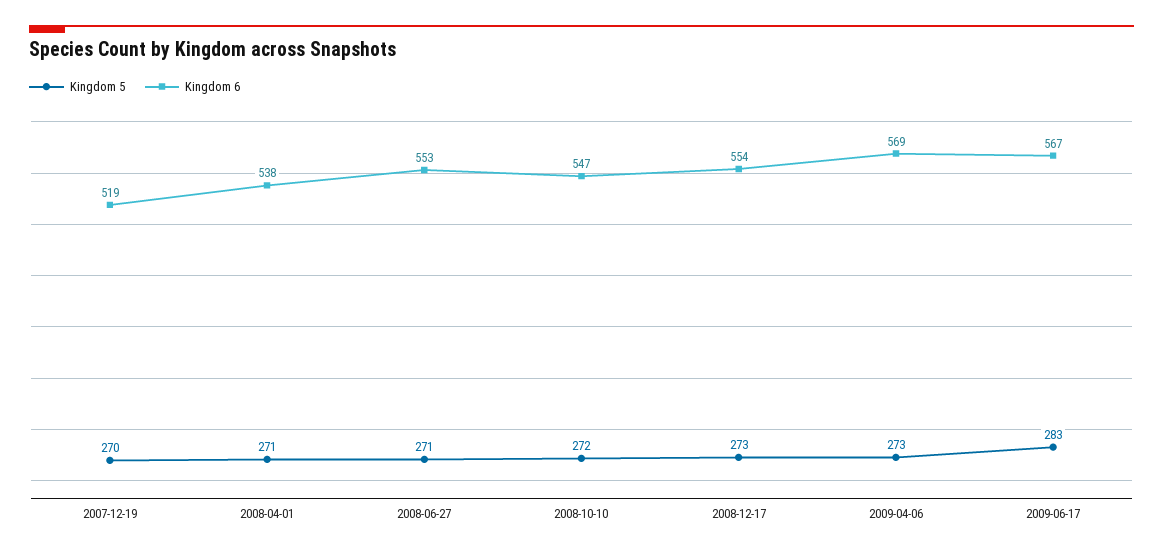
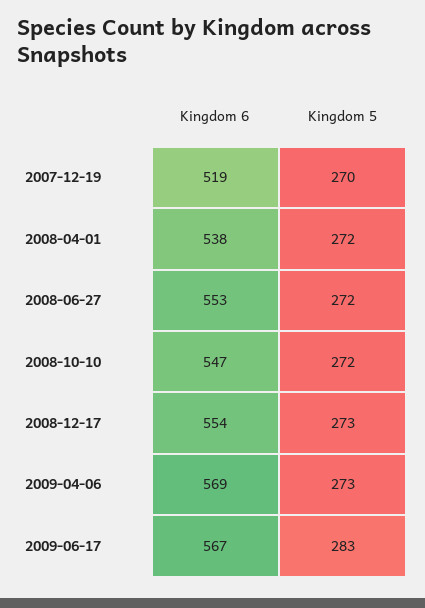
  {
    "Kingdom 5": {
      "2007-12-19": 270,
-     "2008-04-01": 271,
+     "2008-04-01": 272,
-     "2008-06-27": 271,
+     "2008-06-27": 272,
      "2008-10-10": 272,
      "2008-12-17": 273,
      "2009-04-06": 273,
      "2009-06-17": 283
    },
    "Kingdom 6": {
      "2007-12-19": 519,
      "2008-04-01": 538,
      "2008-06-27": 553,
      "2008-10-10": 547,
      "2008-12-17": 554,
      "2009-04-06": 569,
      "2009-06-17": 567
    }
  }

